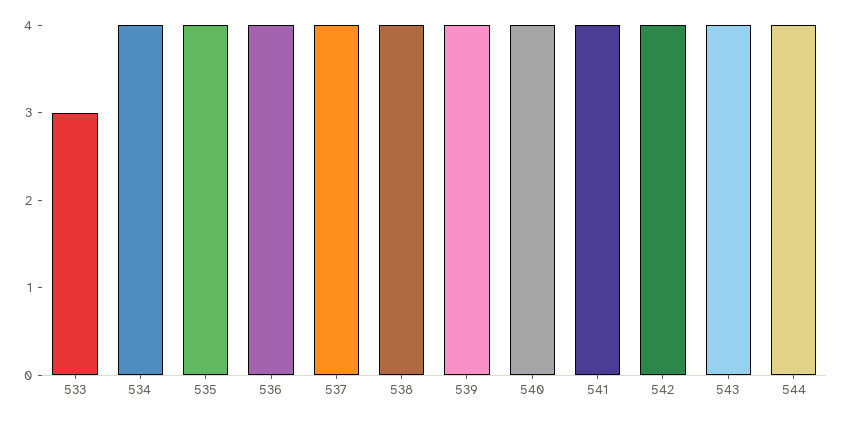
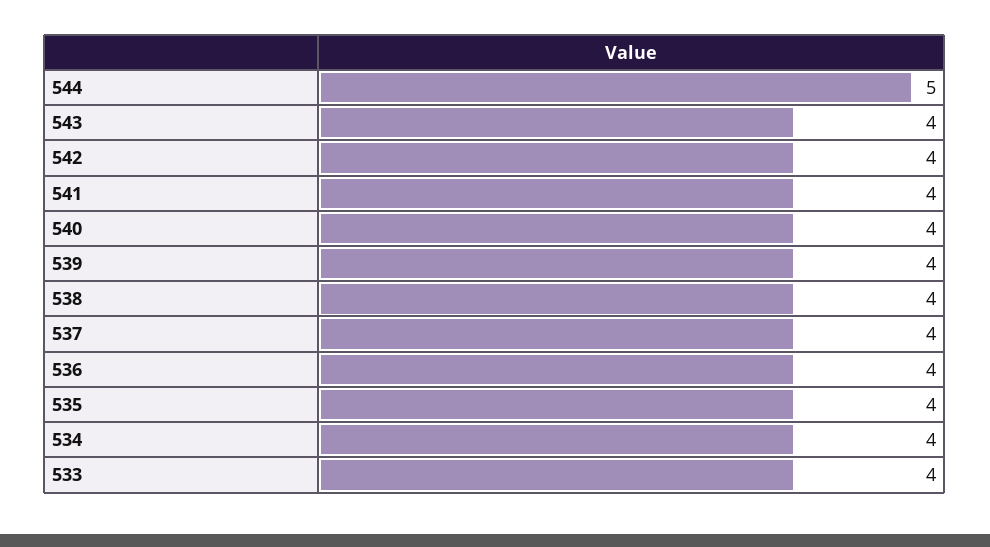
  {
-   "533": 3,
+   "533": 4,
    "534": 4,
    "535": 4,
    "536": 4,
    "537": 4,
    "538": 4,
    "539": 4,
    "540": 4,
    "541": 4,
    "542": 4,
    "543": 4,
-   "544": 4
+   "544": 5
  }

